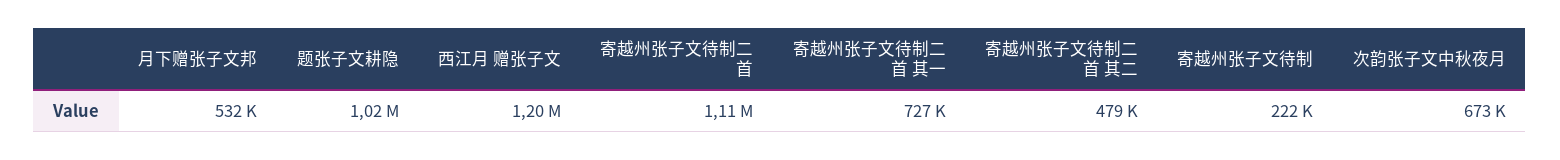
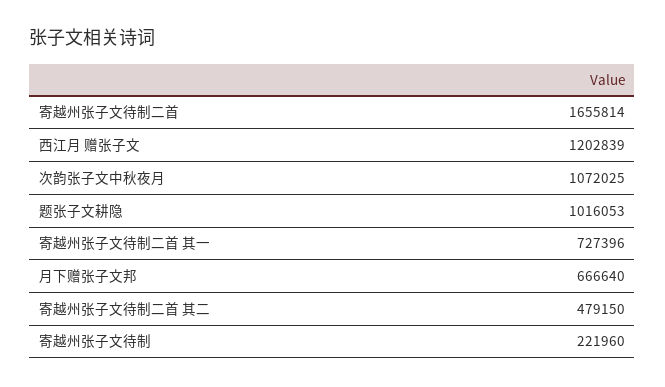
  {
-   "月下赠张子文邦": 532000,
+   "月下赠张子文邦": 666640,
    "题张子文耕隐": 1016053,
    "西江月 赠张子文": 1202839,
-   "寄越州张子文待制二首": 1110000,
+   "寄越州张子文待制二首": 1655814,
    "寄越州张子文待制二首 其一": 727396,
    "寄越州张子文待制二首 其二": 479150,
    "寄越州张子文待制": 221960,
-   "次韵张子文中秋夜月": 673000
+   "次韵张子文中秋夜月": 1072025
  }

